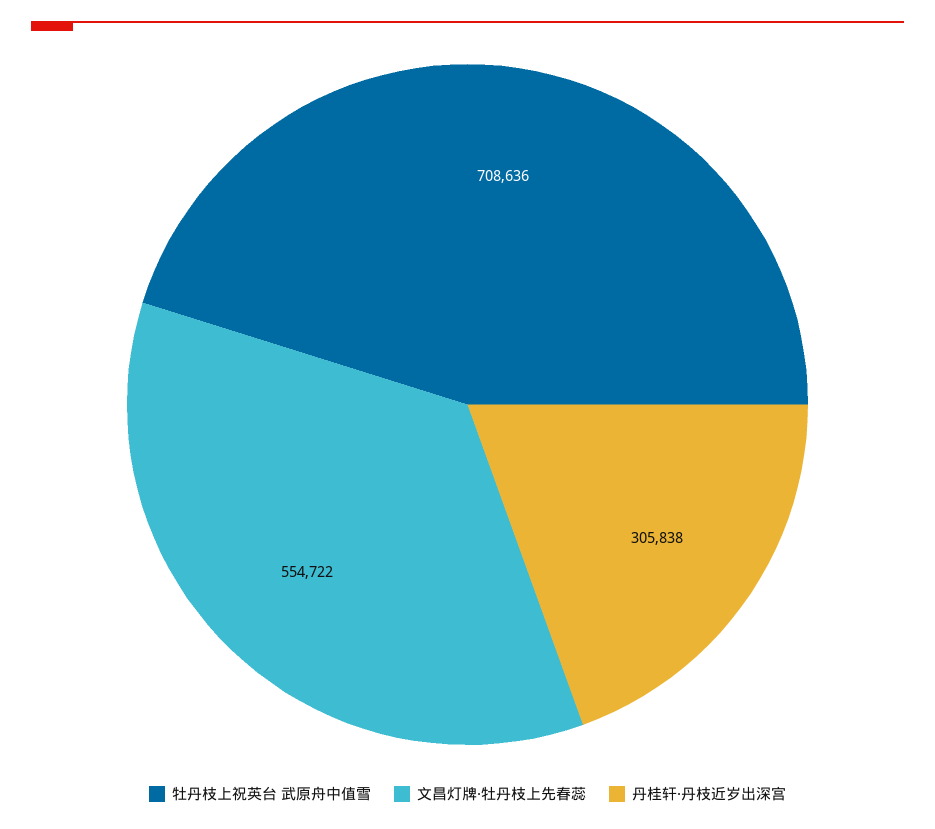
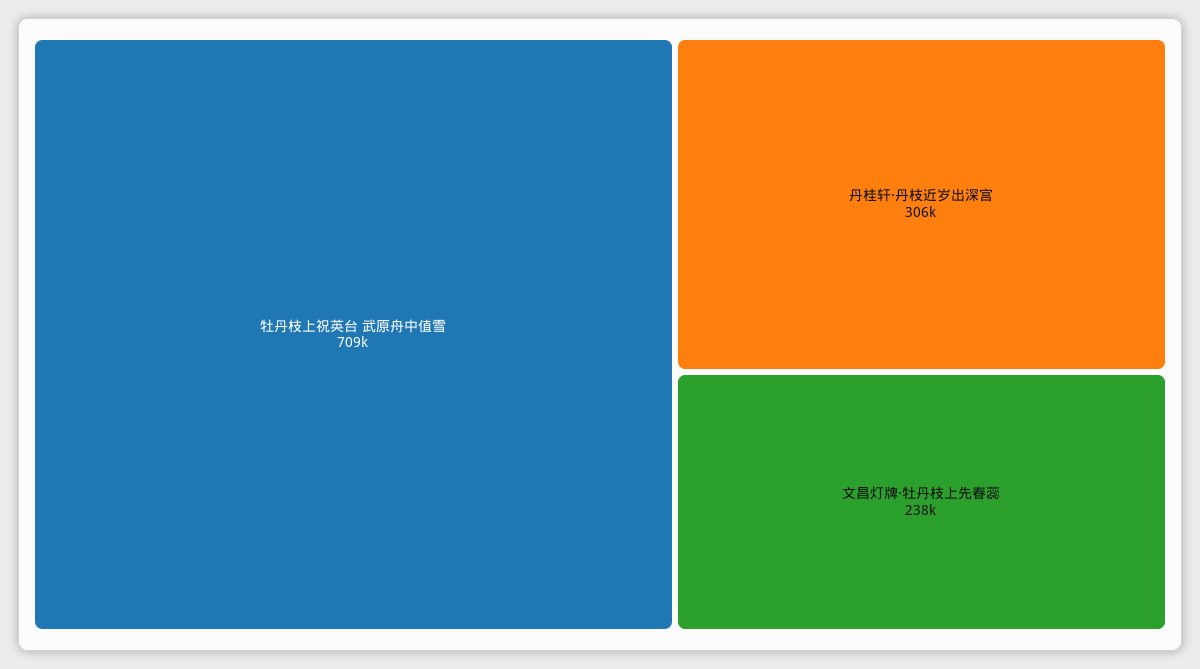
  {
    "牡丹枝上祝英台 武原舟中值雪": 708636,
-   "文昌灯牌·牡丹枝上先春蕊": 554722,
+   "文昌灯牌·牡丹枝上先春蕊": 238000,
    "丹桂轩·丹枝近岁出深宫": 305838
  }

